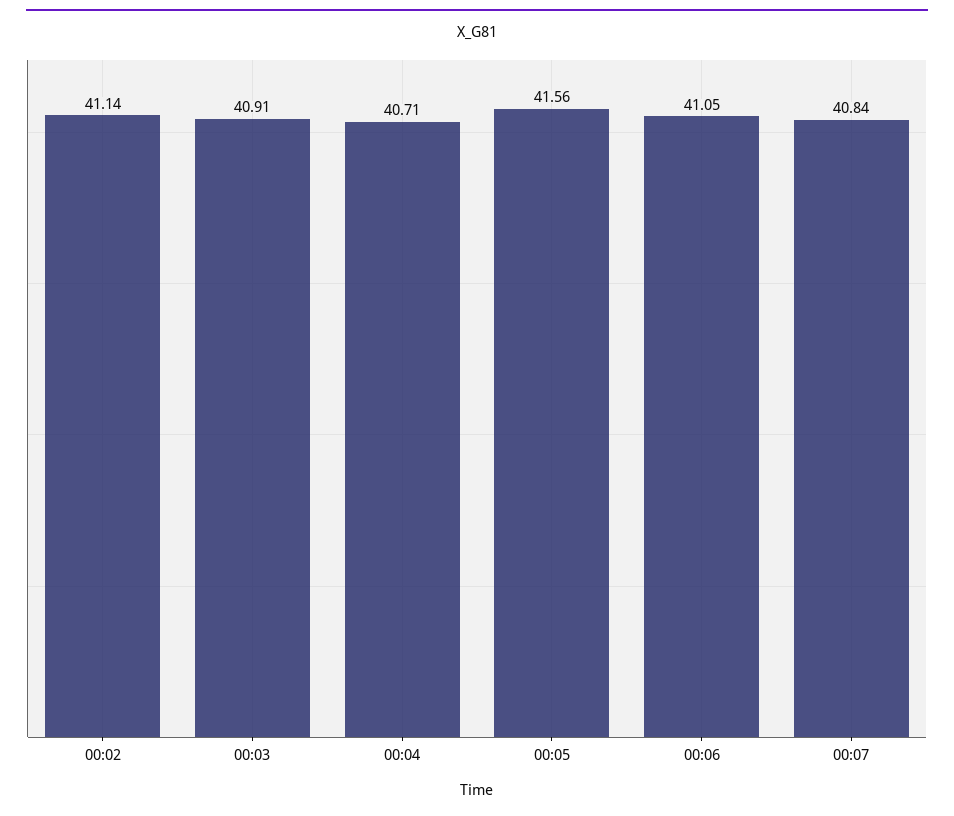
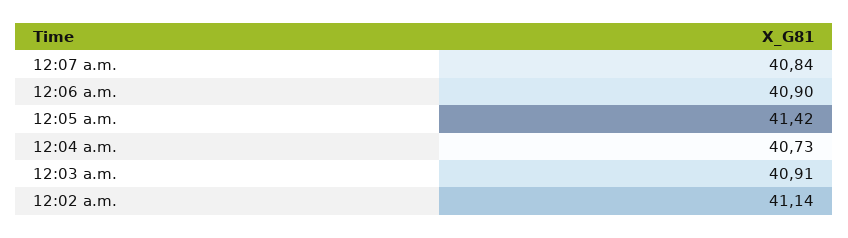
  {
    "00:02": 41.14,
    "00:03": 40.91,
-   "00:04": 40.71,
+   "00:04": 40.73,
-   "00:05": 41.56,
+   "00:05": 41.42,
-   "00:06": 41.05,
+   "00:06": 40.9,
    "00:07": 40.84
  }

